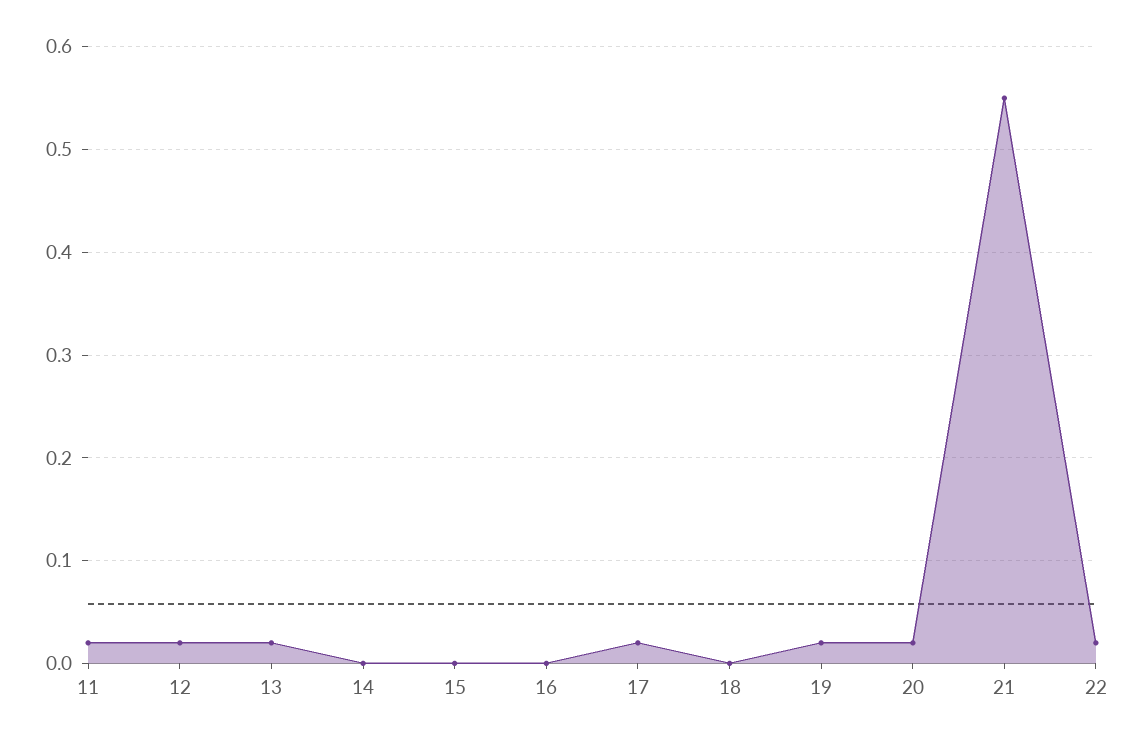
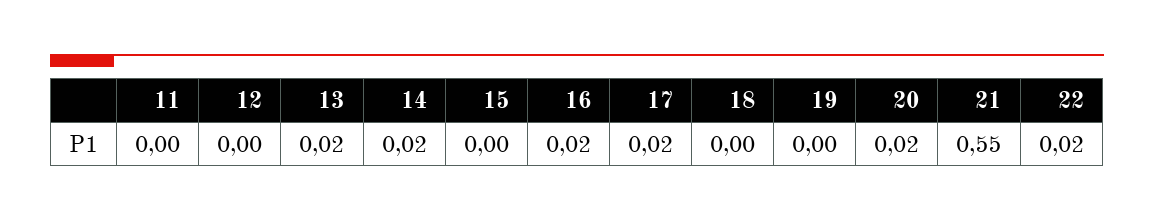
  {
-   "11": 0.02,
+   "11": 0,
-   "12": 0.02,
+   "12": 0,
    "13": 0.02,
-   "14": 0,
+   "14": 0.02,
    "15": 0,
-   "16": 0,
+   "16": 0.02,
    "17": 0.02,
    "18": 0,
-   "19": 0.02,
+   "19": 0,
    "20": 0.02,
    "21": 0.55,
    "22": 0.02
  }

